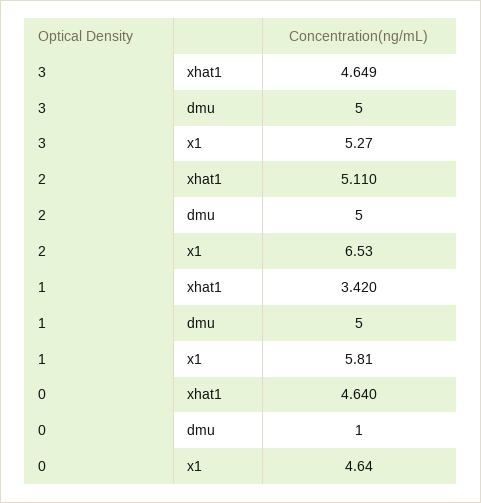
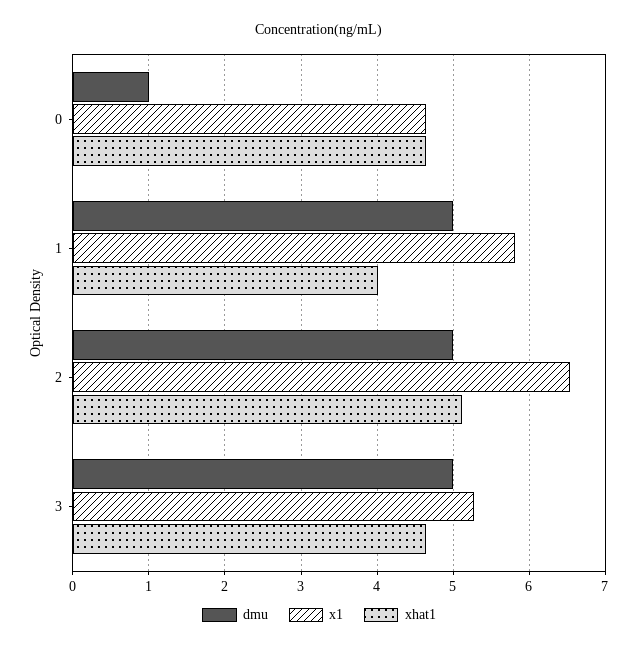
  {
    "xhat1": {
      "3": 4.649,
      "2": 5.11,
-     "1": 3.42,
+     "1": 4,
      "0": 4.64
    },
    "dmu": {
      "3": 5,
      "2": 5,
      "1": 5,
      "0": 1
    },
    "x1": {
      "3": 5.27,
      "2": 6.53,
      "1": 5.81,
      "0": 4.64
    }
  }

